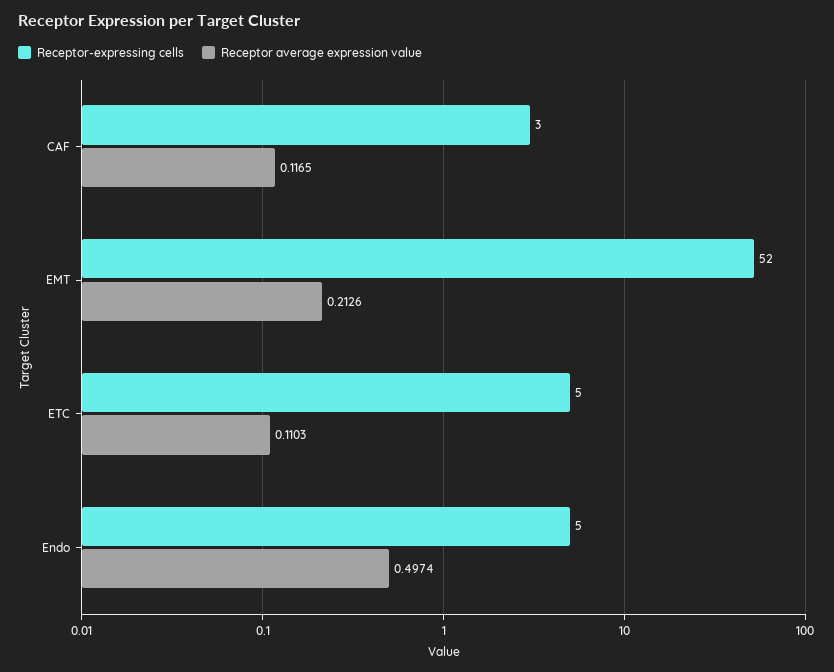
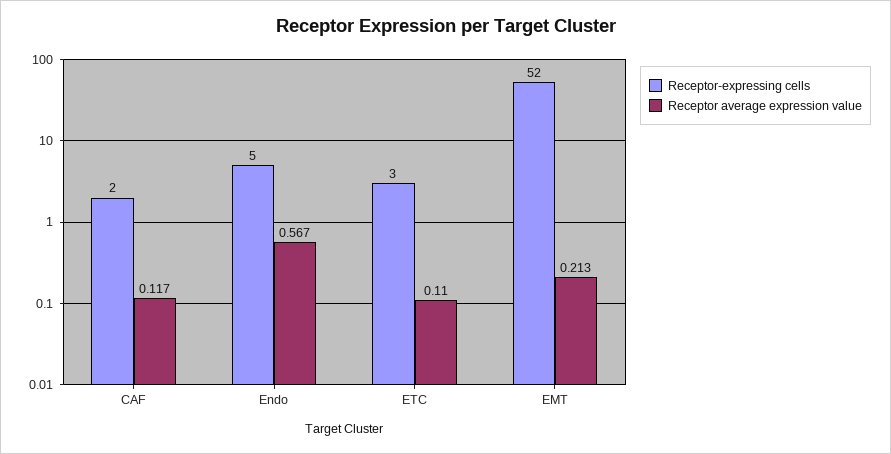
  {
    "Receptor-expressing cells": {
-     "CAF": 3,
+     "CAF": 2,
      "EMT": 52,
-     "ETC": 5,
+     "ETC": 3,
      "Endo": 5
    },
    "Receptor average expression value": {
      "CAF": 0.1165,
      "EMT": 0.2126,
      "ETC": 0.1103,
-     "Endo": 0.4974
+     "Endo": 0.567
    }
  }

